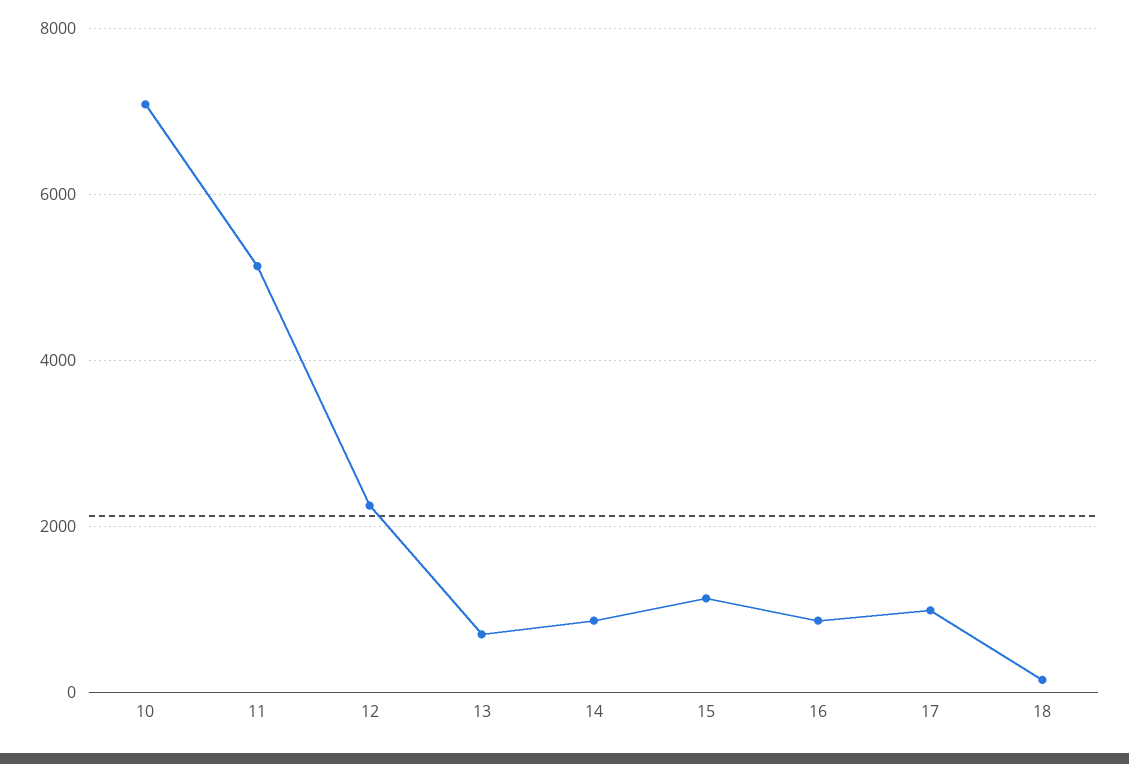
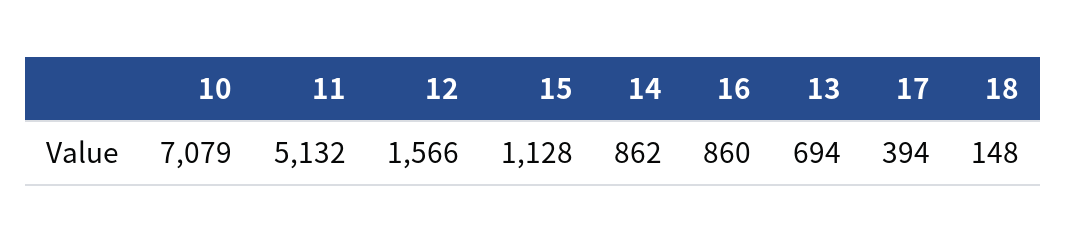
  {
    "10": 7079,
    "11": 5132,
-   "12": 2200,
+   "12": 1566,
    "13": 694,
    "14": 862,
    "15": 1128,
    "16": 860,
-   "17": 1000,
+   "17": 394,
    "18": 148
  }

